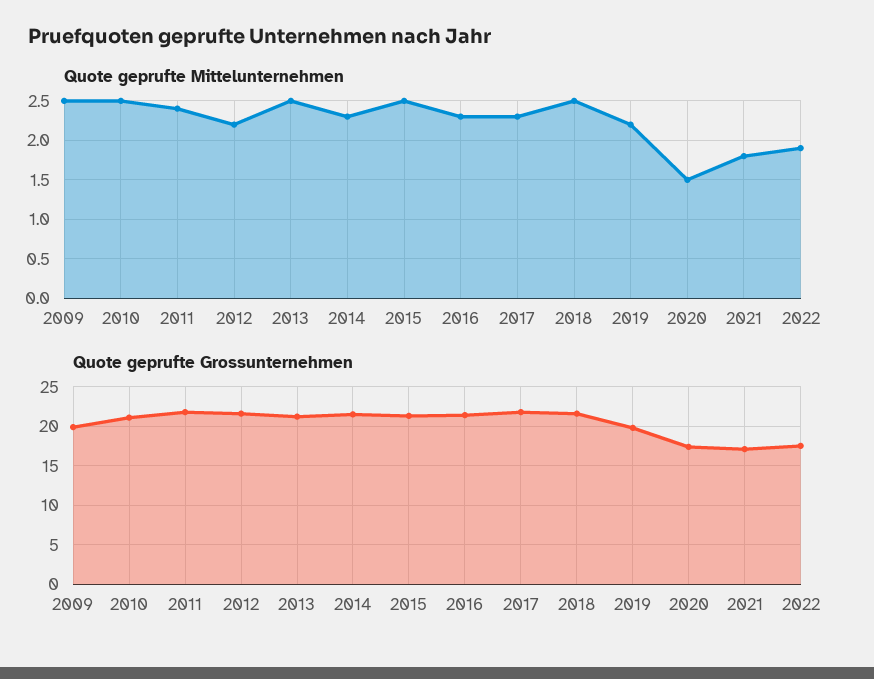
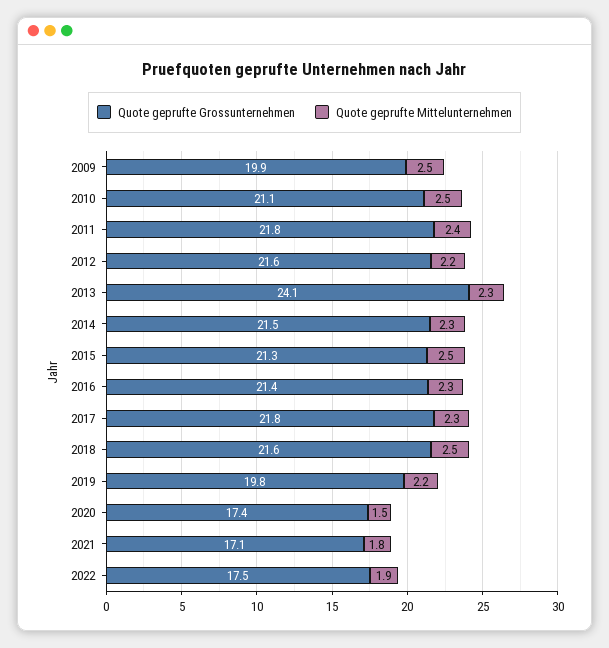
  {
    "Quote geprufte Mittelunternehmen": {
      "2009": 2.5,
      "2010": 2.5,
      "2011": 2.4,
      "2012": 2.2,
-     "2013": 2.5,
+     "2013": 2.3,
      "2014": 2.3,
      "2015": 2.5,
      "2016": 2.3,
      "2017": 2.3,
      "2018": 2.5,
      "2019": 2.2,
      "2020": 1.5,
      "2021": 1.8,
      "2022": 1.9
    },
    "Quote geprufte Grossunternehmen": {
      "2009": 19.9,
      "2010": 21.1,
      "2011": 21.8,
      "2012": 21.6,
-     "2013": 21,
+     "2013": 24.1,
      "2014": 21.5,
      "2015": 21.3,
      "2016": 21.4,
      "2017": 21.8,
      "2018": 21.6,
      "2019": 19.8,
      "2020": 17.4,
      "2021": 17.1,
      "2022": 17.5
    }
  }

